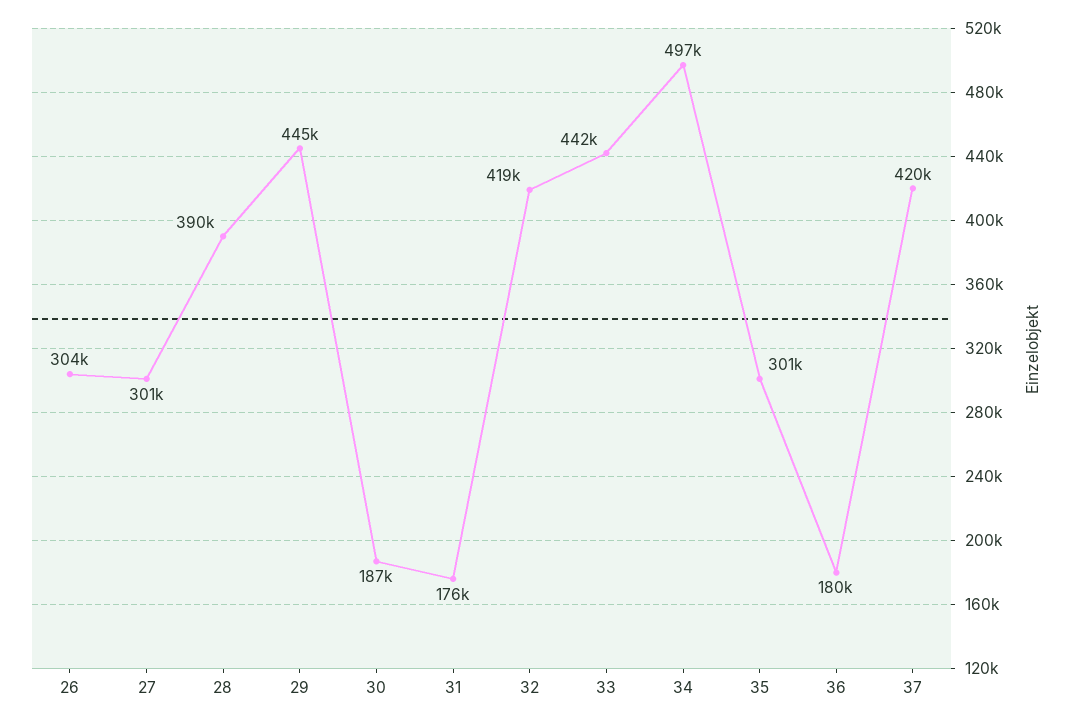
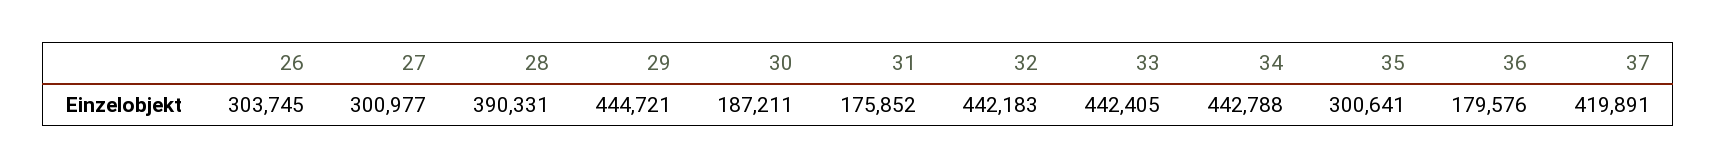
  {
    "26": 303745,
    "27": 300977,
    "28": 390331,
    "29": 444721,
    "30": 187211,
    "31": 175852,
-   "32": 419000,
+   "32": 442183,
    "33": 442405,
-   "34": 497000,
+   "34": 442788,
    "35": 300641,
    "36": 179576,
    "37": 419891
  }

